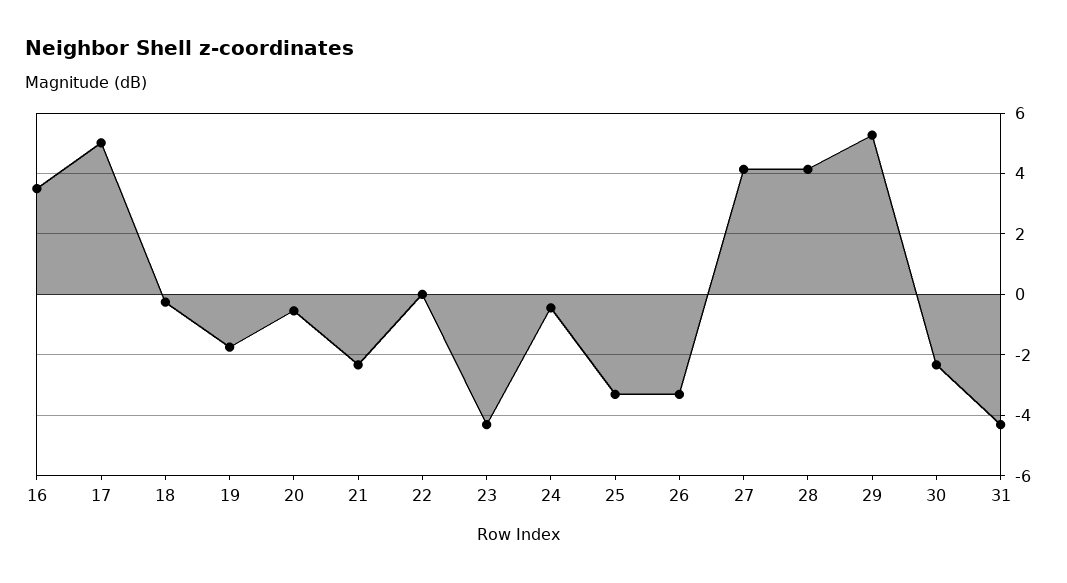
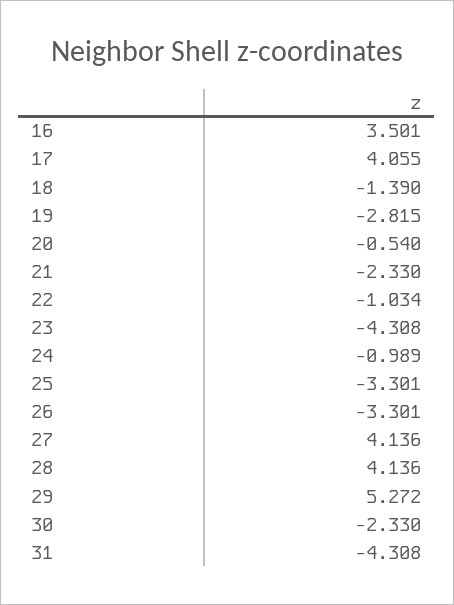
  {
    "16": 3.501,
-   "17": 5,
+   "17": 4.055,
-   "18": -0.2,
+   "18": -1.39,
-   "19": -1.8,
+   "19": -2.815,
    "20": -0.54,
    "21": -2.33,
-   "22": 0,
+   "22": -1.034,
    "23": -4.308,
-   "24": -0.4,
+   "24": -0.989,
    "25": -3.301,
    "26": -3.301,
    "27": 4.136,
    "28": 4.136,
    "29": 5.272,
    "30": -2.33,
    "31": -4.308
  }

